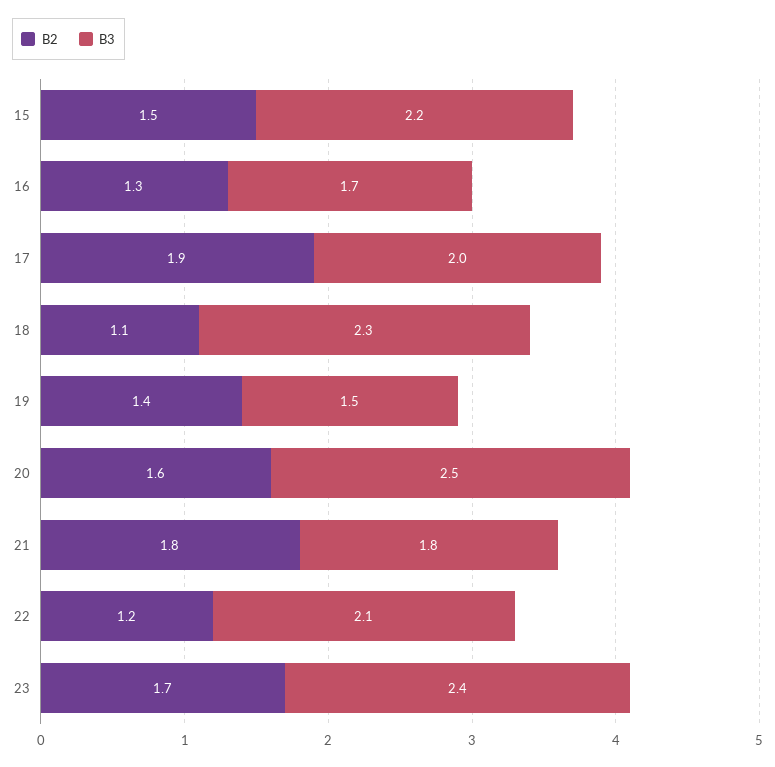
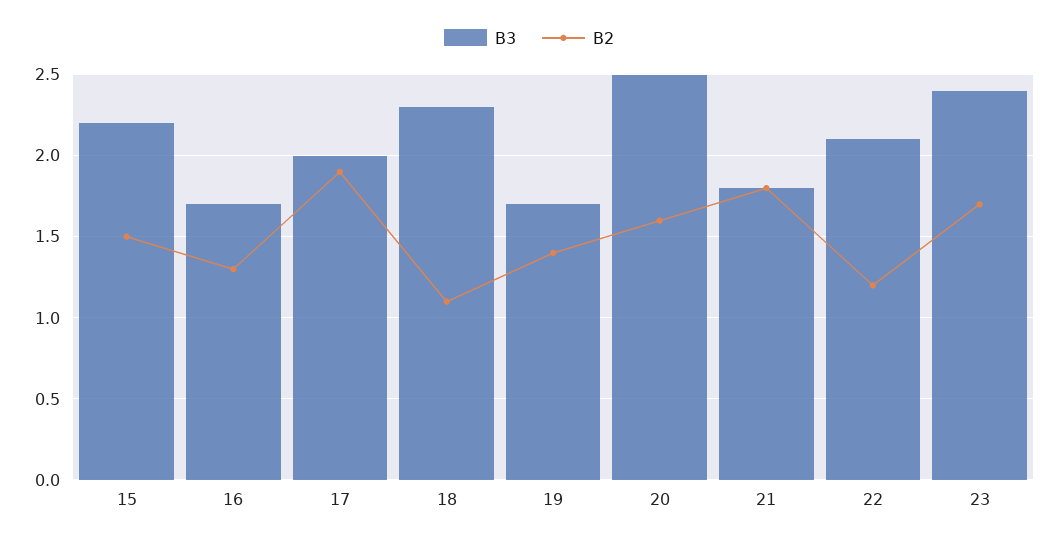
  {
    "B2": {
      "15": 1.5,
      "16": 1.3,
      "17": 1.9,
      "18": 1.1,
      "19": 1.4,
      "20": 1.6,
      "21": 1.8,
      "22": 1.2,
      "23": 1.7
    },
    "B3": {
      "15": 2.2,
      "16": 1.7,
      "17": 2,
      "18": 2.3,
-     "19": 1.5,
+     "19": 1.7,
      "20": 2.5,
      "21": 1.8,
      "22": 2.1,
      "23": 2.4
    }
  }

